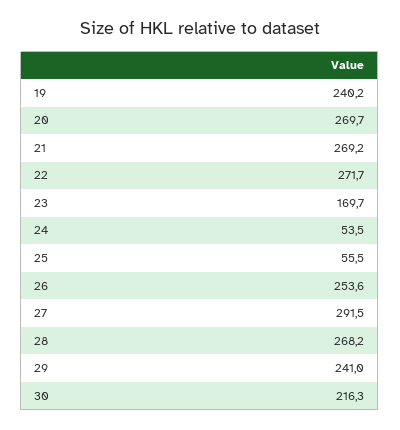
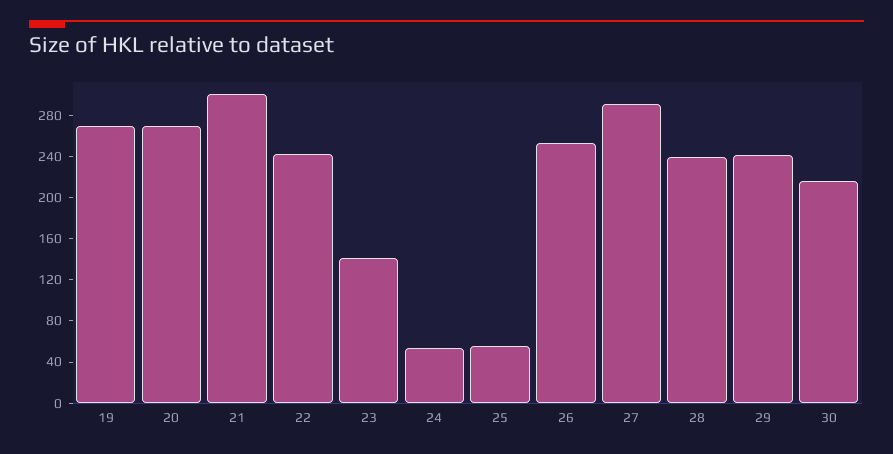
  {
-   "19": 240.2,
+   "19": 270,
    "20": 269.7,
-   "21": 269.2,
+   "21": 300,
-   "22": 271.7,
+   "22": 240,
-   "23": 169.7,
+   "23": 140,
    "24": 53.5,
    "25": 55.5,
    "26": 253.6,
    "27": 291.5,
-   "28": 268.2,
+   "28": 240,
    "29": 241,
    "30": 216.3
  }

